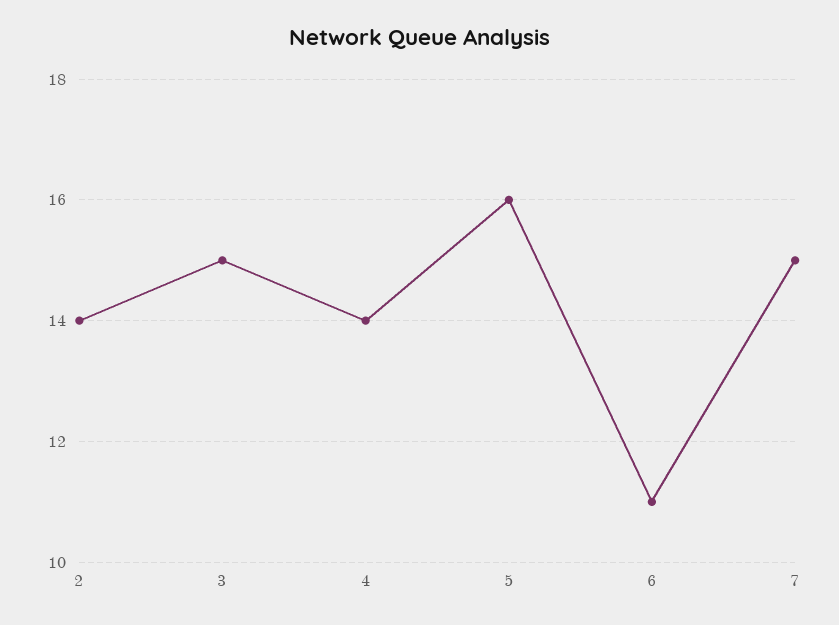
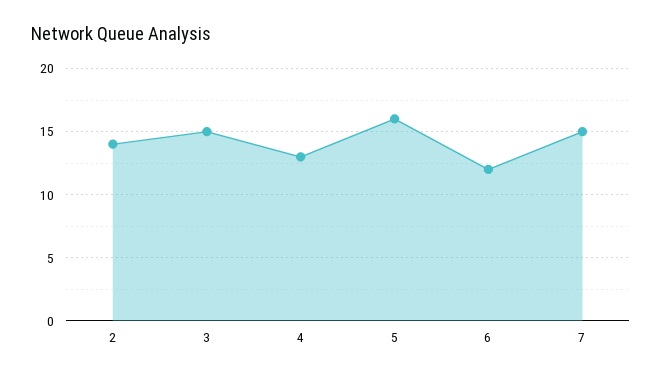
  {
    "2": 14,
    "3": 15,
-   "4": 14,
+   "4": 13,
    "5": 16,
-   "6": 11,
+   "6": 12,
    "7": 15
  }

